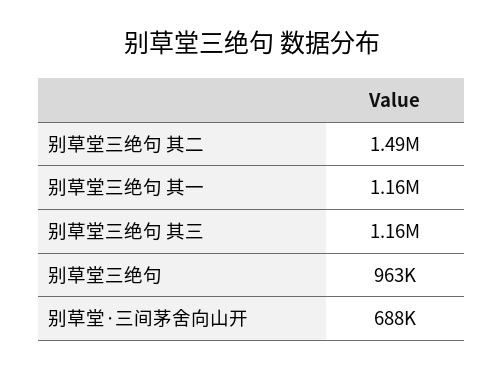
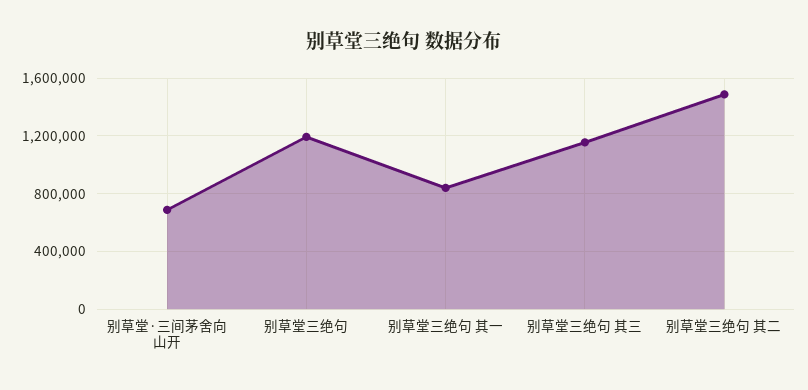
  {
    "别草堂三绝句 其二": 1490000,
-   "别草堂三绝句 其一": 1160000,
+   "别草堂三绝句 其一": 850000,
    "别草堂三绝句 其三": 1160000,
-   "别草堂三绝句": 963000,
+   "别草堂三绝句": 1200000,
    "别草堂·三间茅舍向山开": 688000
  }

